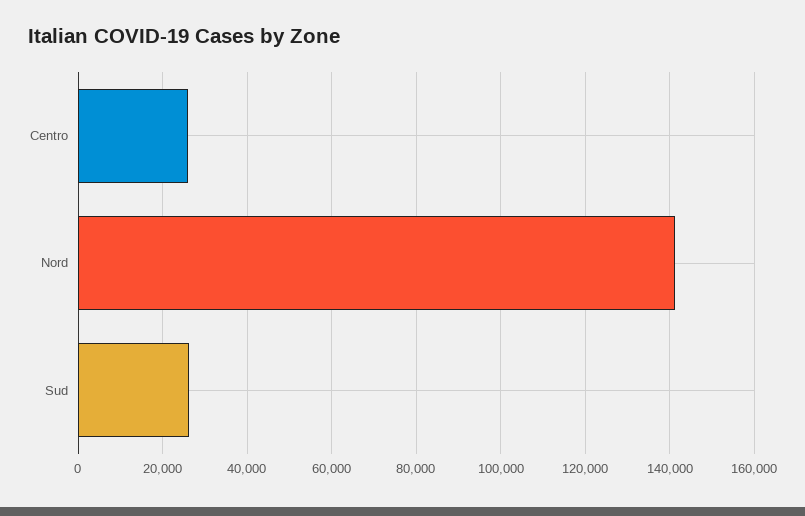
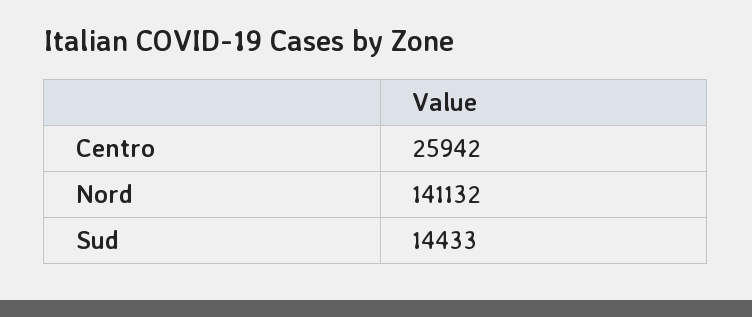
  {
    "Centro": 25942,
    "Nord": 141132,
-   "Sud": 26000
+   "Sud": 14433
  }

